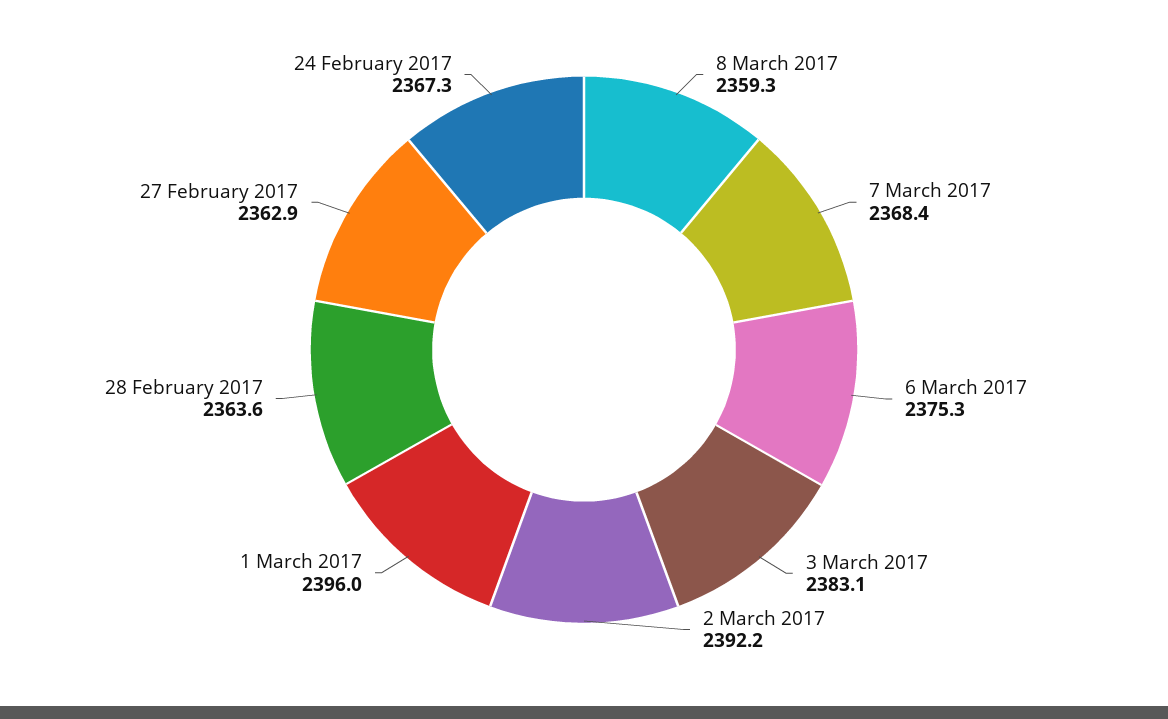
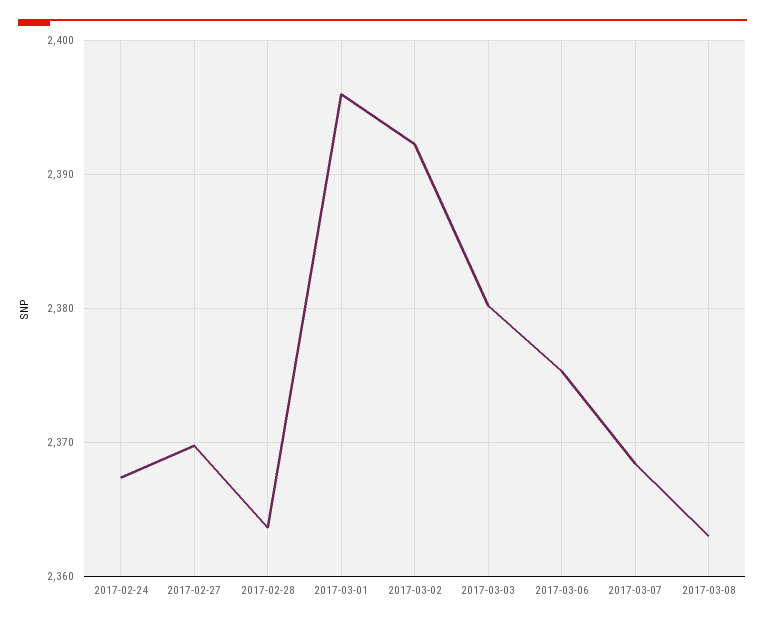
  {
-   "8 March 2017": 2359.3,
+   "8 March 2017": 2363,
    "7 March 2017": 2368.4,
    "6 March 2017": 2375.3,
-   "3 March 2017": 2383.1,
+   "3 March 2017": 2380,
    "2 March 2017": 2392.2,
    "1 March 2017": 2396,
    "28 February 2017": 2363.6,
-   "27 February 2017": 2362.9,
+   "27 February 2017": 2370,
    "24 February 2017": 2367.3
  }

